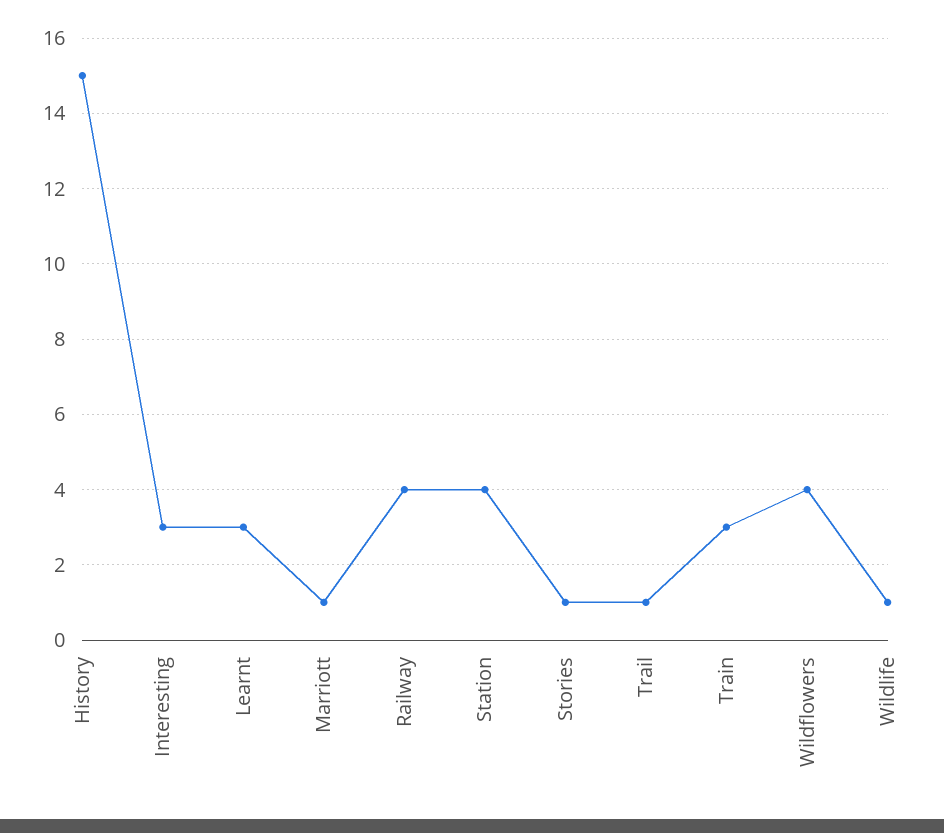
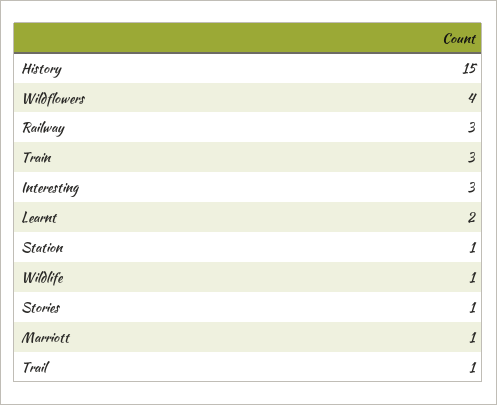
  {
    "History": 15,
    "Interesting": 3,
-   "Learnt": 3,
+   "Learnt": 2,
    "Marriott": 1,
-   "Railway": 4,
+   "Railway": 3,
-   "Station": 4,
+   "Station": 1,
    "Stories": 1,
    "Trail": 1,
    "Train": 3,
    "Wildflowers": 4,
    "Wildlife": 1
  }

